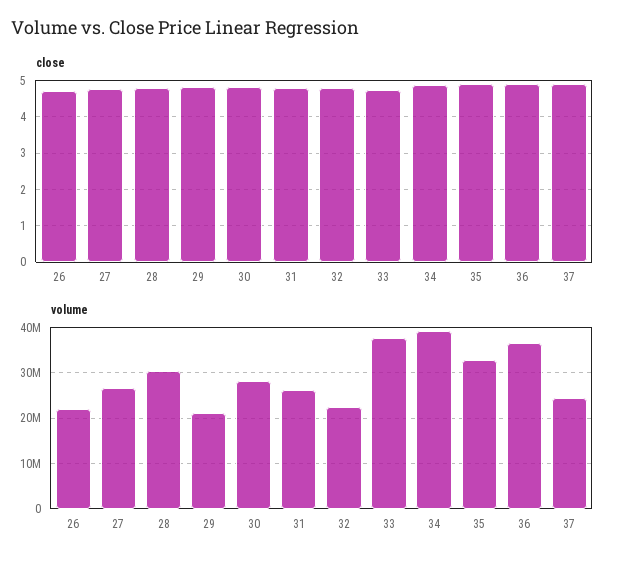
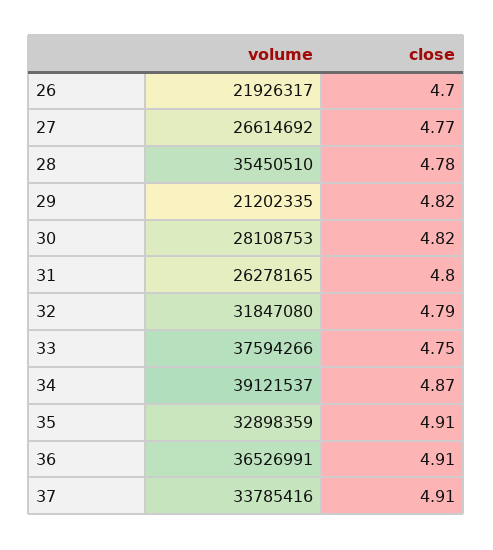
  {
    "close": {
      "26": 4.7,
      "27": 4.77,
      "28": 4.78,
      "29": 4.82,
      "30": 4.82,
      "31": 4.8,
      "32": 4.79,
      "33": 4.75,
      "34": 4.87,
      "35": 4.91,
      "36": 4.91,
      "37": 4.91
    },
    "volume": {
      "26": 21926317,
      "27": 26614692,
-     "28": 30000000,
+     "28": 35450510,
      "29": 21202335,
      "30": 28108753,
      "31": 26278165,
-     "32": 22000000,
+     "32": 31847080,
      "33": 37594266,
      "34": 39121537,
      "35": 32898359,
      "36": 36526991,
-     "37": 24000000
+     "37": 33785416
    }
  }

